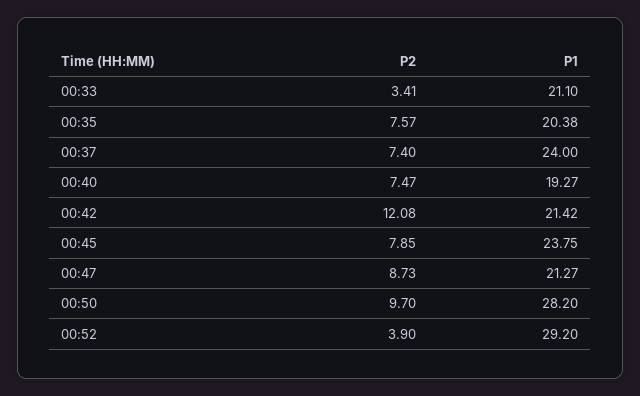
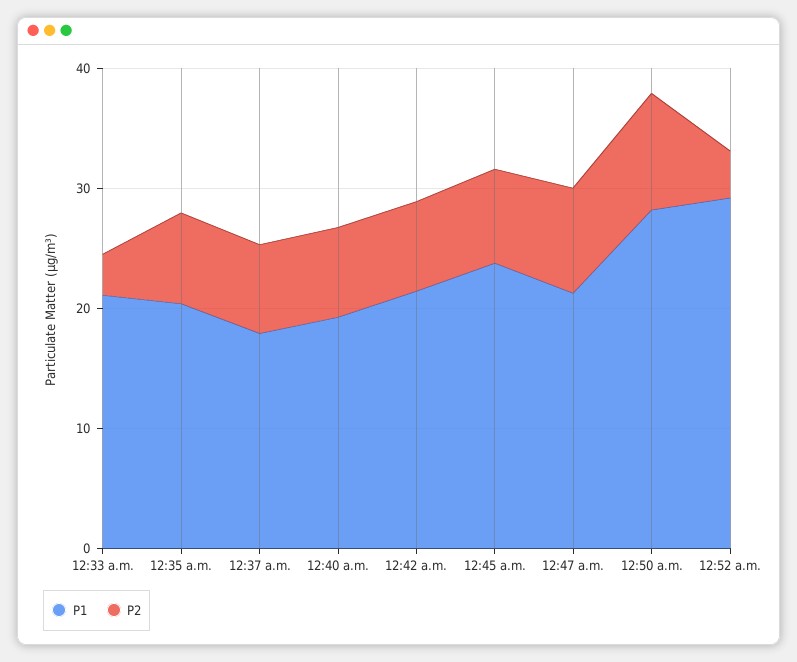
  {
    "P2": {
      "00:33": 3.41,
      "00:35": 7.57,
      "00:37": 7.4,
      "00:40": 7.47,
-     "00:42": 12.08,
+     "00:42": 8,
      "00:45": 7.85,
      "00:47": 8.73,
      "00:50": 9.7,
      "00:52": 3.9
    },
    "P1": {
      "00:33": 21.1,
      "00:35": 20.38,
-     "00:37": 24,
+     "00:37": 18,
      "00:40": 19.27,
      "00:42": 21.42,
      "00:45": 23.75,
      "00:47": 21.27,
      "00:50": 28.2,
      "00:52": 29.2
    }
  }

